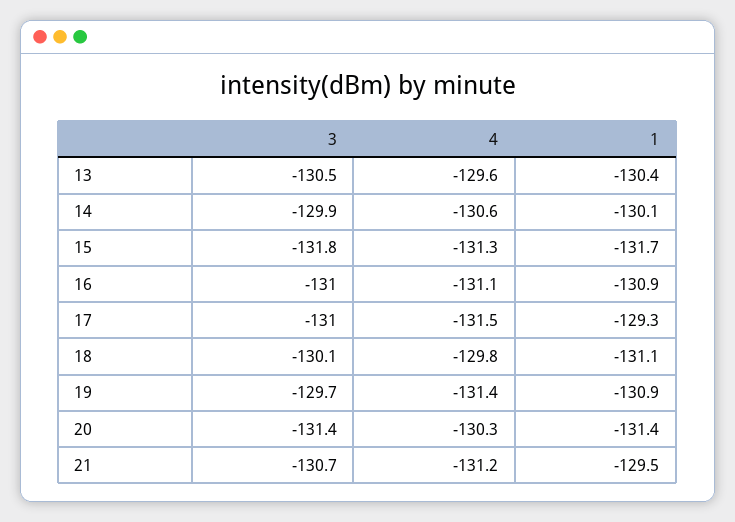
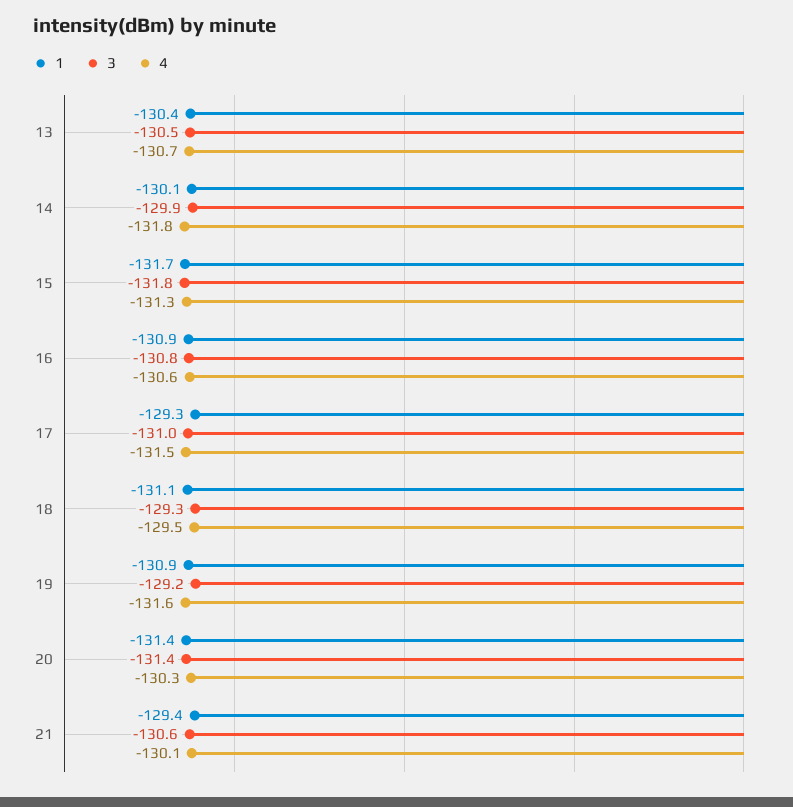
  {
    "3": {
      "13": -130.5,
      "14": -129.9,
      "15": -131.8,
-     "16": -131,
+     "16": -130.8,
      "17": -131,
-     "18": -130.1,
+     "18": -129.3,
-     "19": -129.7,
+     "19": -129.2,
      "20": -131.4,
-     "21": -130.7
+     "21": -130.6
    },
    "4": {
-     "13": -129.6,
+     "13": -130.7,
-     "14": -130.6,
+     "14": -131.8,
      "15": -131.3,
-     "16": -131.1,
+     "16": -130.6,
      "17": -131.5,
-     "18": -129.8,
+     "18": -129.5,
-     "19": -131.4,
+     "19": -131.6,
      "20": -130.3,
-     "21": -131.2
+     "21": -130.1
    },
    "1": {
      "13": -130.4,
      "14": -130.1,
      "15": -131.7,
      "16": -130.9,
      "17": -129.3,
      "18": -131.1,
      "19": -130.9,
      "20": -131.4,
-     "21": -129.5
+     "21": -129.4
    }
  }

